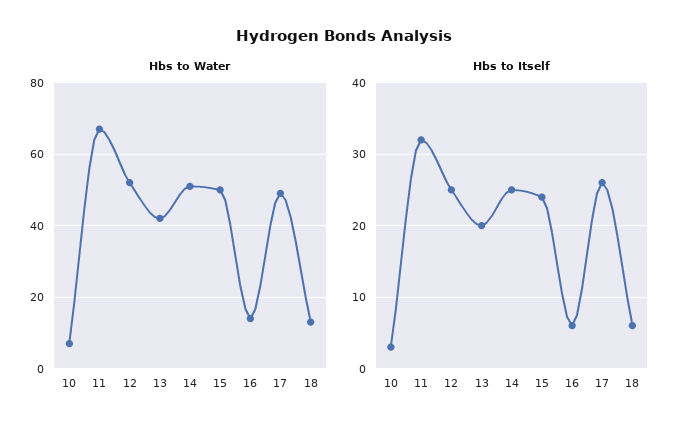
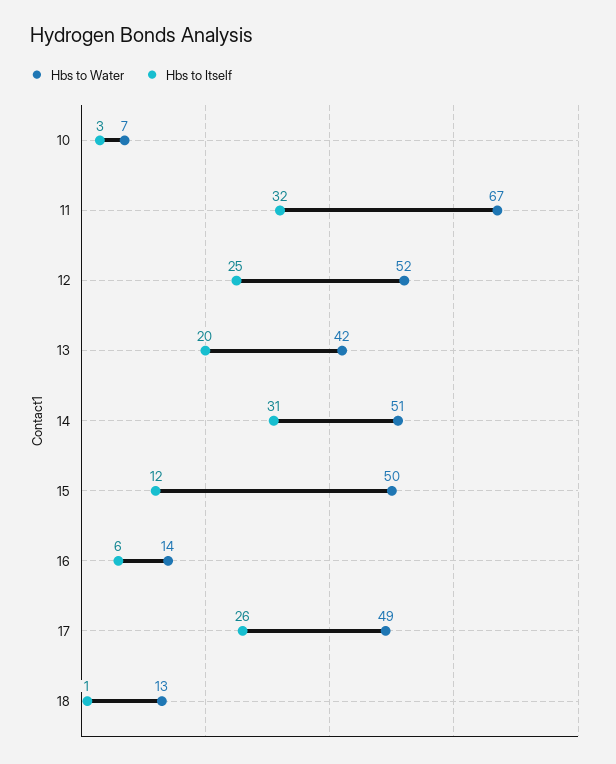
  {
    "Hbs to Water": {
      "10": 7,
      "11": 67,
      "12": 52,
      "13": 42,
      "14": 51,
      "15": 50,
      "16": 14,
      "17": 49,
      "18": 13
    },
    "Hbs to Itself": {
      "10": 3,
      "11": 32,
      "12": 25,
      "13": 20,
-     "14": 25,
+     "14": 31,
-     "15": 24,
+     "15": 12,
      "16": 6,
      "17": 26,
-     "18": 6
+     "18": 1
    }
  }

